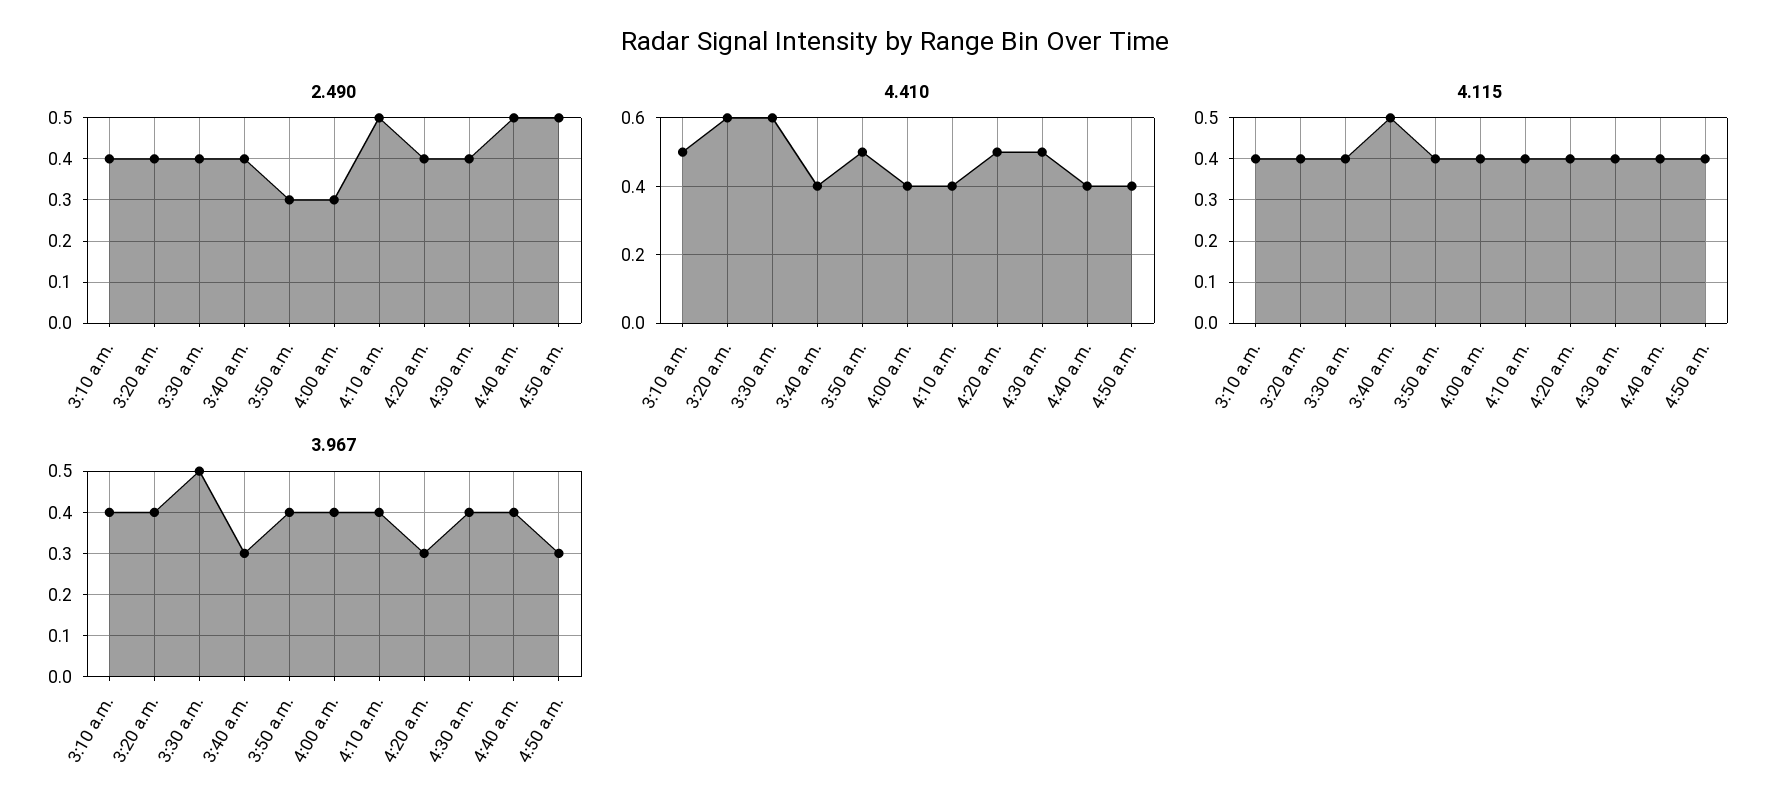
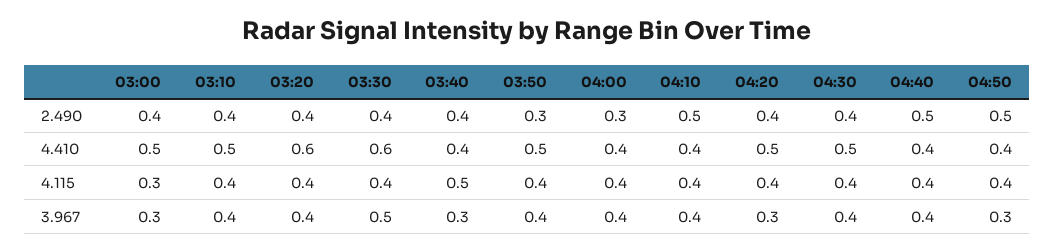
  {
    "2.490": {
      "3:10 a.m.": 0.4,
      "3:20 a.m.": 0.4,
      "3:30 a.m.": 0.4,
      "3:40 a.m.": 0.4,
      "3:50 a.m.": 0.3,
      "4:00 a.m.": 0.3,
      "4:10 a.m.": 0.5,
      "4:20 a.m.": 0.4,
      "4:30 a.m.": 0.4,
      "4:40 a.m.": 0.5,
-     "4:50 a.m.": 0.5
+     "4:50 a.m.": 0.5,
+     "03:00": 0.4
    },
    "4.410": {
      "3:10 a.m.": 0.5,
      "3:20 a.m.": 0.6,
      "3:30 a.m.": 0.6,
      "3:40 a.m.": 0.4,
      "3:50 a.m.": 0.5,
      "4:00 a.m.": 0.4,
      "4:10 a.m.": 0.4,
      "4:20 a.m.": 0.5,
      "4:30 a.m.": 0.5,
      "4:40 a.m.": 0.4,
-     "4:50 a.m.": 0.4
+     "4:50 a.m.": 0.4,
+     "03:00": 0.5
    },
    "4.115": {
      "3:10 a.m.": 0.4,
      "3:20 a.m.": 0.4,
      "3:30 a.m.": 0.4,
      "3:40 a.m.": 0.5,
      "3:50 a.m.": 0.4,
      "4:00 a.m.": 0.4,
      "4:10 a.m.": 0.4,
      "4:20 a.m.": 0.4,
      "4:30 a.m.": 0.4,
      "4:40 a.m.": 0.4,
-     "4:50 a.m.": 0.4
+     "4:50 a.m.": 0.4,
+     "03:00": 0.3
    },
    "3.967": {
      "3:10 a.m.": 0.4,
      "3:20 a.m.": 0.4,
      "3:30 a.m.": 0.5,
      "3:40 a.m.": 0.3,
      "3:50 a.m.": 0.4,
      "4:00 a.m.": 0.4,
      "4:10 a.m.": 0.4,
      "4:20 a.m.": 0.3,
      "4:30 a.m.": 0.4,
      "4:40 a.m.": 0.4,
-     "4:50 a.m.": 0.3
+     "4:50 a.m.": 0.3,
+     "03:00": 0.3
    }
  }

